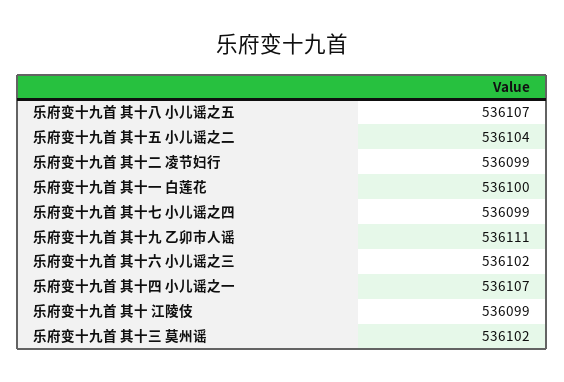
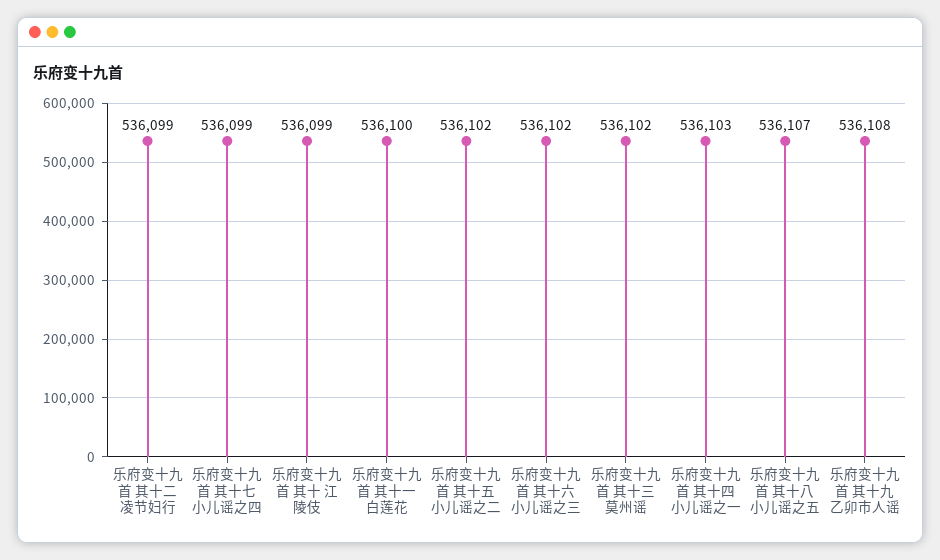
  {
    "乐府变十九首 其十八 小儿谣之五": 536107,
-   "乐府变十九首 其十五 小儿谣之二": 536104,
+   "乐府变十九首 其十五 小儿谣之二": 536102,
    "乐府变十九首 其十二 凌节妇行": 536099,
    "乐府变十九首 其十一 白莲花": 536100,
    "乐府变十九首 其十七 小儿谣之四": 536099,
-   "乐府变十九首 其十九 乙卯市人谣": 536111,
+   "乐府变十九首 其十九 乙卯市人谣": 536108,
    "乐府变十九首 其十六 小儿谣之三": 536102,
-   "乐府变十九首 其十四 小儿谣之一": 536107,
+   "乐府变十九首 其十四 小儿谣之一": 536103,
    "乐府变十九首 其十 江陵伎": 536099,
    "乐府变十九首 其十三 莫州谣": 536102
  }

